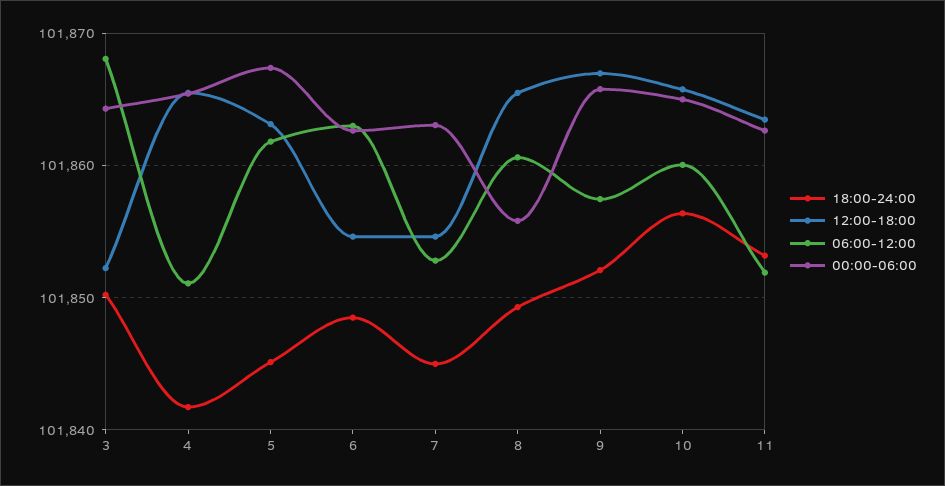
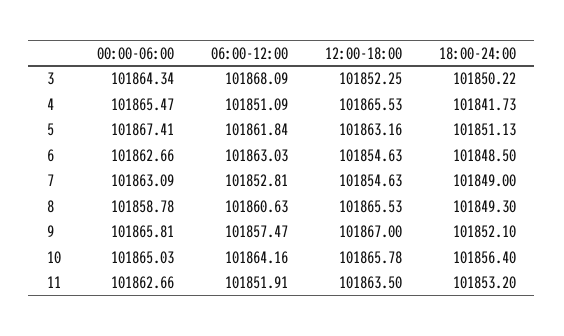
  {
    "18:00-24:00": {
      "3": 101850.22,
      "4": 101841.73,
-     "5": 101845,
+     "5": 101851.13,
      "6": 101848.5,
-     "7": 101845,
+     "7": 101849,
      "8": 101849.3,
      "9": 101852.1,
      "10": 101856.4,
      "11": 101853.2
    },
    "12:00-18:00": {
      "3": 101852.25,
      "4": 101865.53,
      "5": 101863.16,
      "6": 101854.63,
      "7": 101854.63,
      "8": 101865.53,
      "9": 101867,
      "10": 101865.78,
      "11": 101863.5
    },
    "06:00-12:00": {
      "3": 101868.09,
      "4": 101851.09,
      "5": 101861.84,
      "6": 101863.03,
      "7": 101852.81,
      "8": 101860.63,
      "9": 101857.47,
-     "10": 101860,
+     "10": 101864.16,
      "11": 101851.91
    },
    "00:00-06:00": {
      "3": 101864.34,
      "4": 101865.47,
      "5": 101867.41,
      "6": 101862.66,
      "7": 101863.09,
-     "8": 101856,
+     "8": 101858.78,
      "9": 101865.81,
      "10": 101865.03,
      "11": 101862.66
    }
  }

